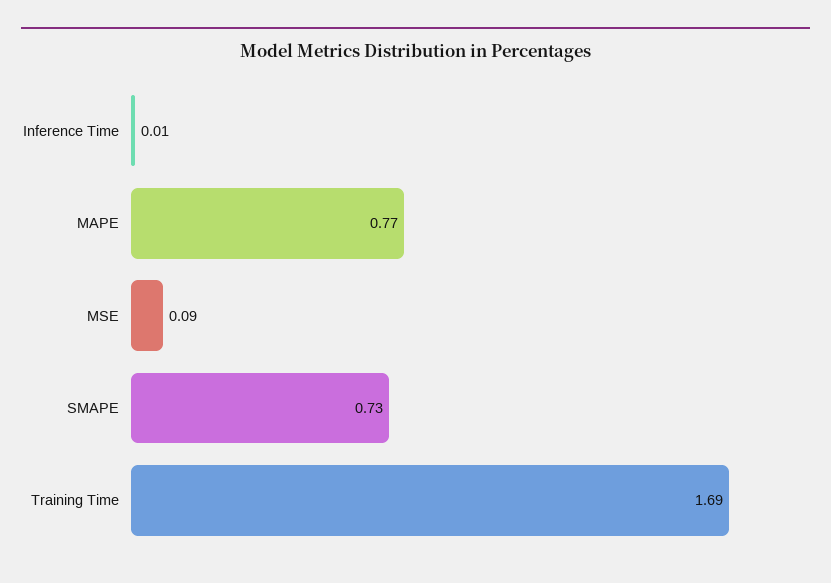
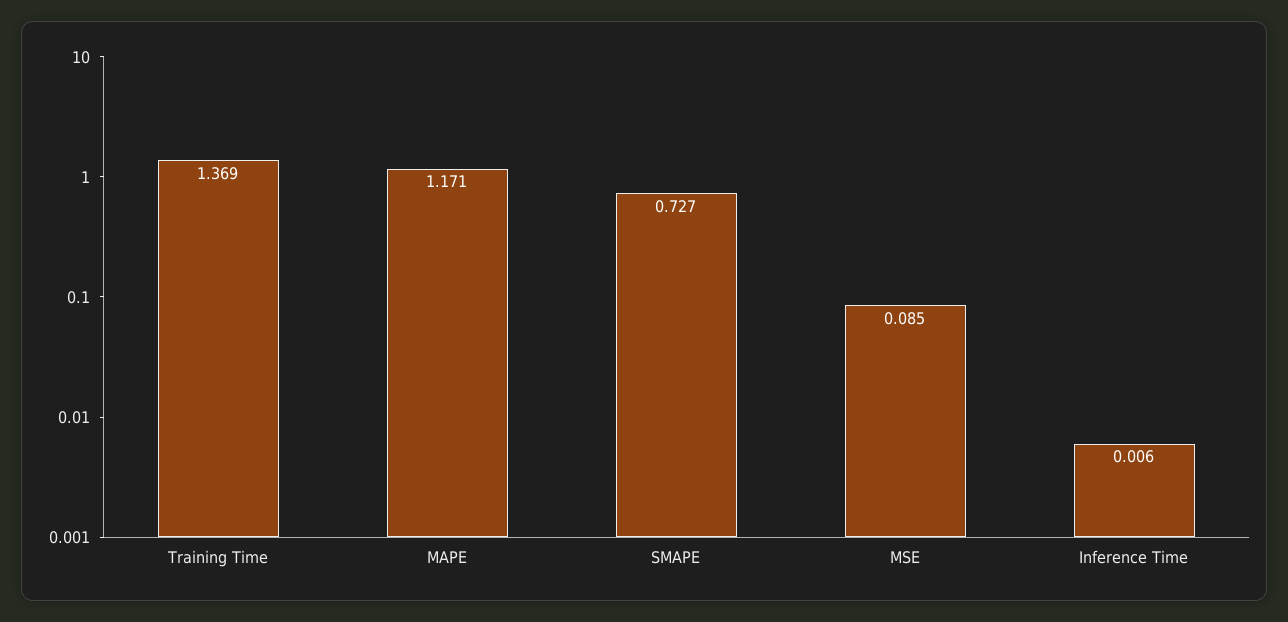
  {
    "Inference Time": 0.006,
-   "MAPE": 0.77,
+   "MAPE": 1.171,
    "MSE": 0.085,
    "SMAPE": 0.727,
-   "Training Time": 1.69
+   "Training Time": 1.369
  }

